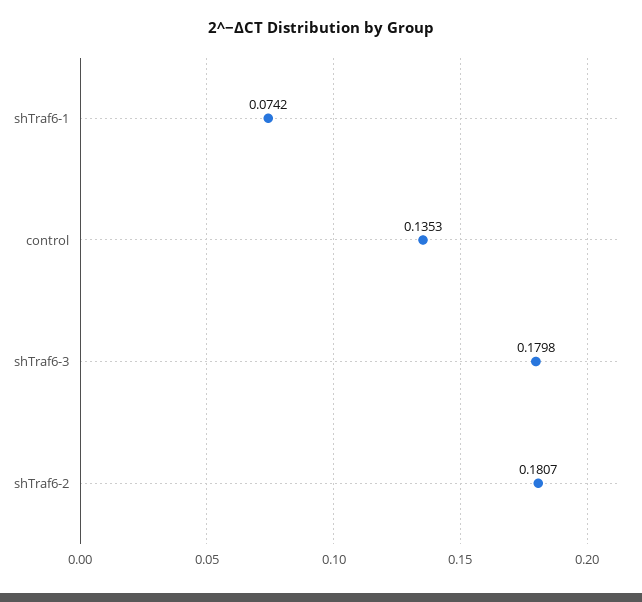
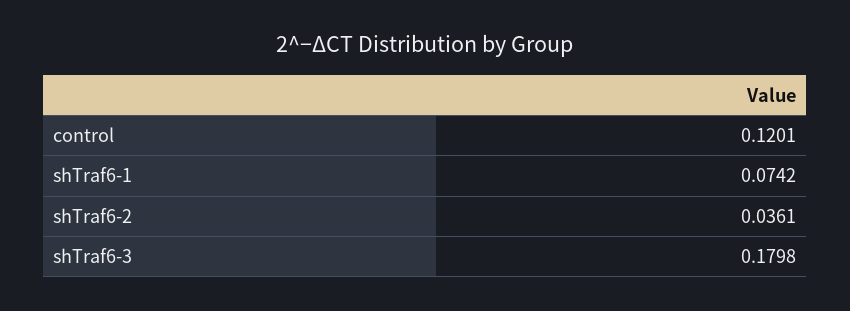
  {
    "shTraf6-1": 0.0742,
-   "control": 0.1353,
+   "control": 0.1201,
    "shTraf6-3": 0.1798,
-   "shTraf6-2": 0.1807
+   "shTraf6-2": 0.0361
  }

